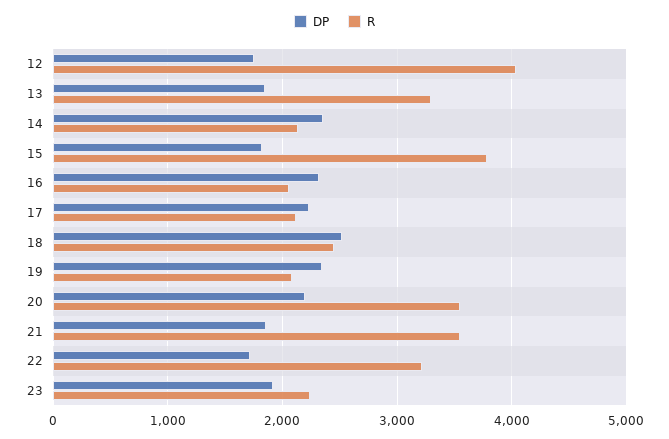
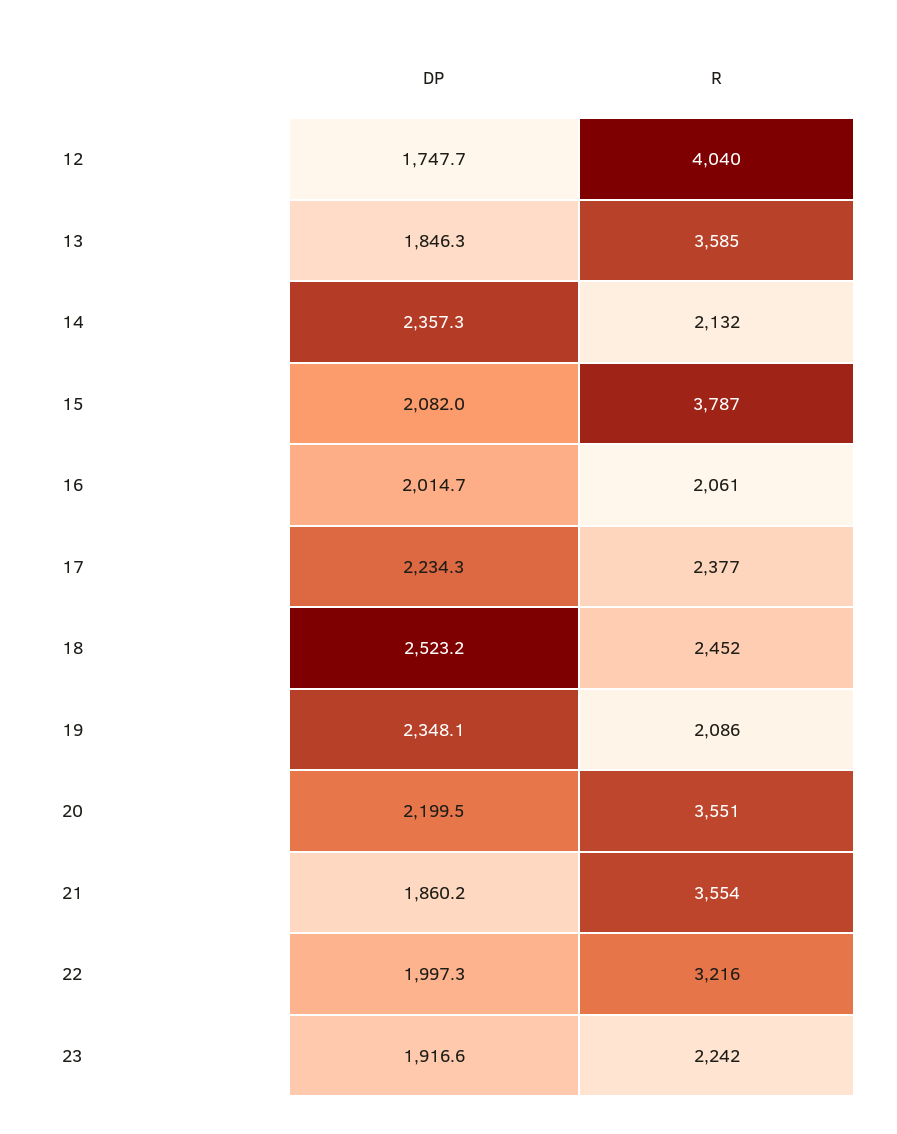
  {
    "DP": {
      "12": 1747.7,
      "13": 1846.3,
      "14": 2357.3,
-     "15": 1800,
+     "15": 2082,
-     "16": 2300,
+     "16": 2014.7,
      "17": 2234.3,
      "18": 2523.2,
      "19": 2348.1,
      "20": 2199.5,
      "21": 1860.2,
-     "22": 1700,
+     "22": 1997.3,
      "23": 1916.6
    },
    "R": {
      "12": 4040,
-     "13": 3300,
+     "13": 3585,
      "14": 2132,
      "15": 3787,
      "16": 2061,
-     "17": 2100,
+     "17": 2377,
      "18": 2452,
      "19": 2086,
      "20": 3551,
      "21": 3554,
      "22": 3216,
      "23": 2242
    }
  }

